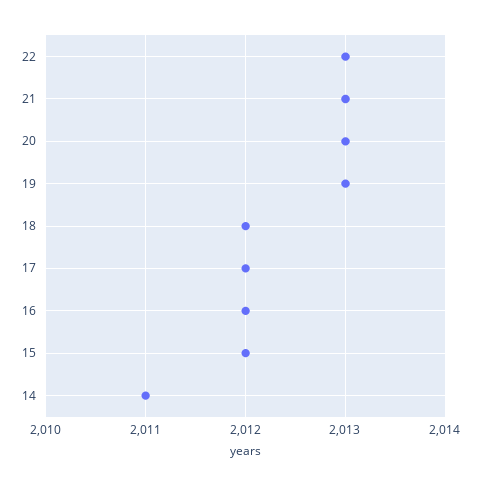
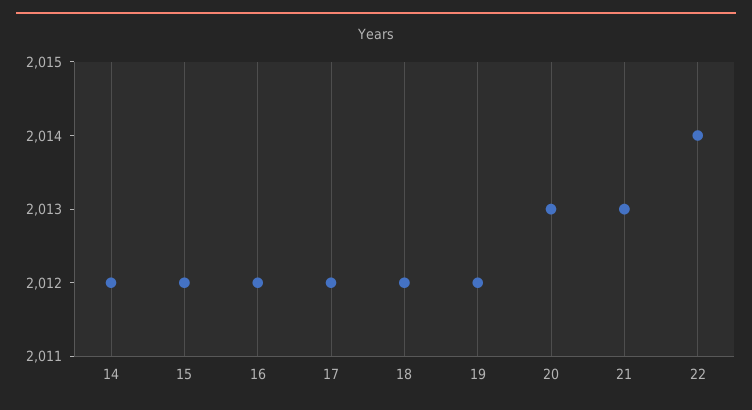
  {
-   "22": 2013,
+   "22": 2014,
    "21": 2013,
    "20": 2013,
-   "19": 2013,
+   "19": 2012,
    "18": 2012,
    "17": 2012,
    "16": 2012,
    "15": 2012,
-   "14": 2011
+   "14": 2012
  }

